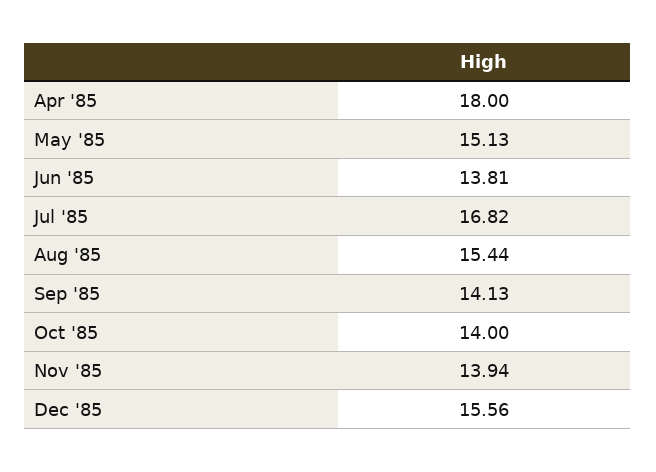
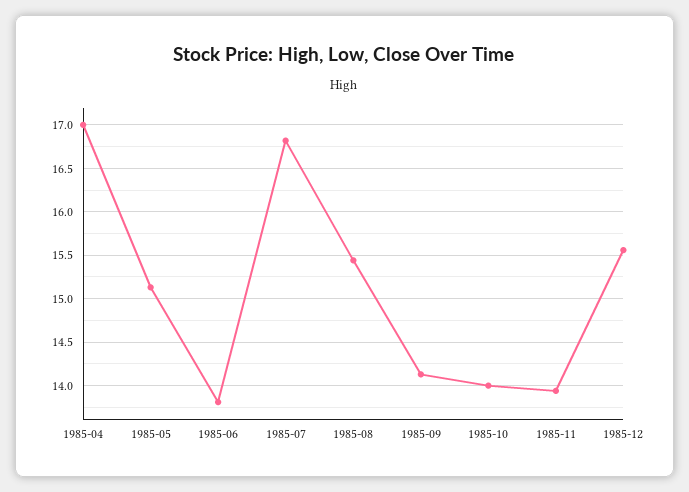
  {
-   "Apr '85": 18,
+   "Apr '85": 17,
    "May '85": 15.13,
    "Jun '85": 13.81,
    "Jul '85": 16.82,
    "Aug '85": 15.44,
    "Sep '85": 14.13,
    "Oct '85": 14,
    "Nov '85": 13.94,
    "Dec '85": 15.56
  }

